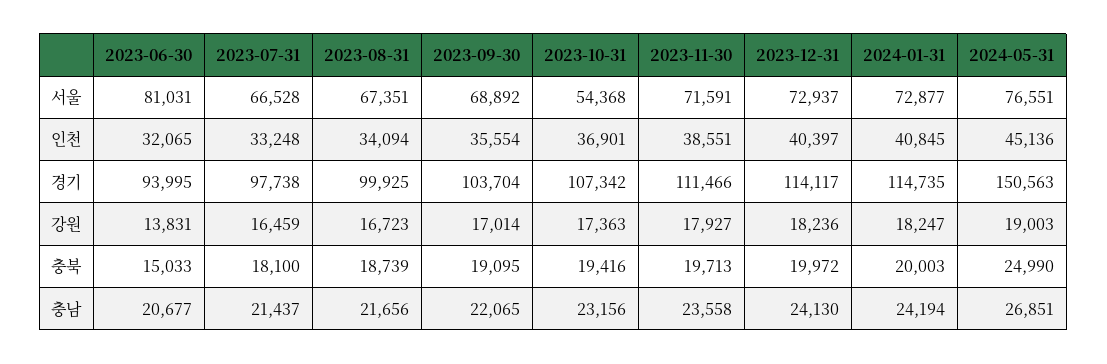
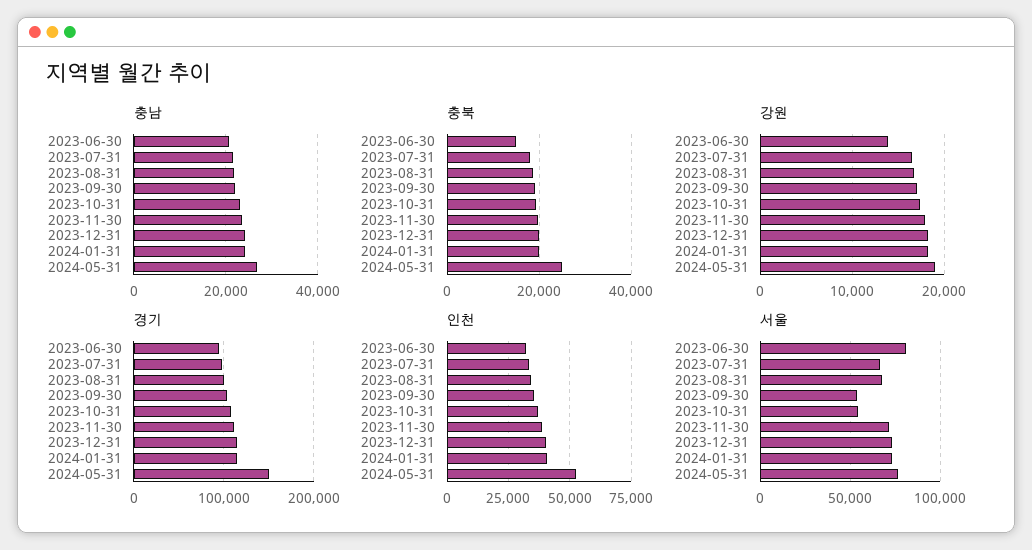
  {
    "서울": {
      "2023-06-30": 81031,
      "2023-07-31": 66528,
      "2023-08-31": 67351,
-     "2023-09-30": 68892,
+     "2023-09-30": 55000,
      "2023-10-31": 54368,
      "2023-11-30": 71591,
      "2023-12-31": 72937,
      "2024-01-31": 72877,
      "2024-05-31": 76551
    },
    "인천": {
      "2023-06-30": 32065,
      "2023-07-31": 33248,
      "2023-08-31": 34094,
      "2023-09-30": 35554,
      "2023-10-31": 36901,
      "2023-11-30": 38551,
      "2023-12-31": 40397,
      "2024-01-31": 40845,
-     "2024-05-31": 45136
+     "2024-05-31": 52500
    },
    "경기": {
      "2023-06-30": 93995,
      "2023-07-31": 97738,
      "2023-08-31": 99925,
      "2023-09-30": 103704,
      "2023-10-31": 107342,
      "2023-11-30": 111466,
      "2023-12-31": 114117,
      "2024-01-31": 114735,
      "2024-05-31": 150563
    },
    "강원": {
      "2023-06-30": 13831,
      "2023-07-31": 16459,
      "2023-08-31": 16723,
      "2023-09-30": 17014,
      "2023-10-31": 17363,
      "2023-11-30": 17927,
      "2023-12-31": 18236,
      "2024-01-31": 18247,
      "2024-05-31": 19003
    },
    "충북": {
      "2023-06-30": 15033,
      "2023-07-31": 18100,
      "2023-08-31": 18739,
      "2023-09-30": 19095,
      "2023-10-31": 19416,
      "2023-11-30": 19713,
      "2023-12-31": 19972,
      "2024-01-31": 20003,
      "2024-05-31": 24990
    },
    "충남": {
      "2023-06-30": 20677,
      "2023-07-31": 21437,
      "2023-08-31": 21656,
      "2023-09-30": 22065,
      "2023-10-31": 23156,
      "2023-11-30": 23558,
      "2023-12-31": 24130,
      "2024-01-31": 24194,
      "2024-05-31": 26851
    }
  }

